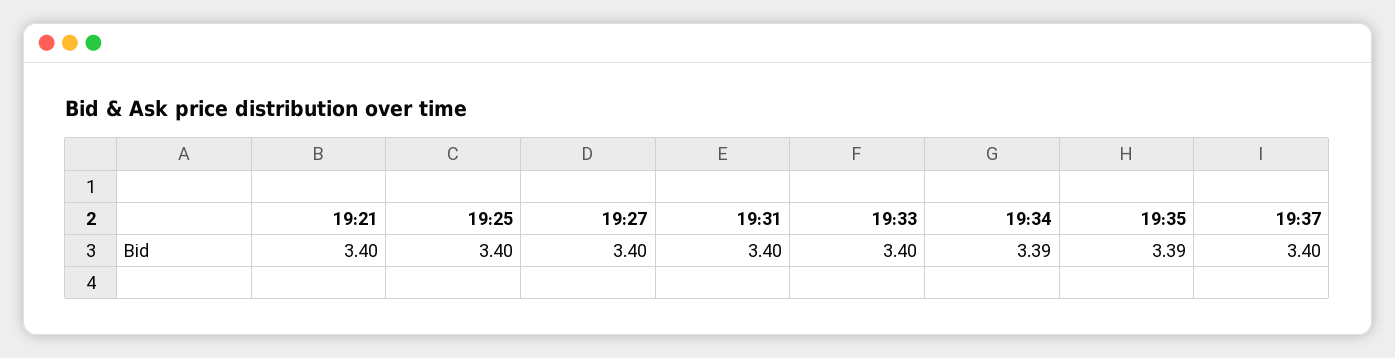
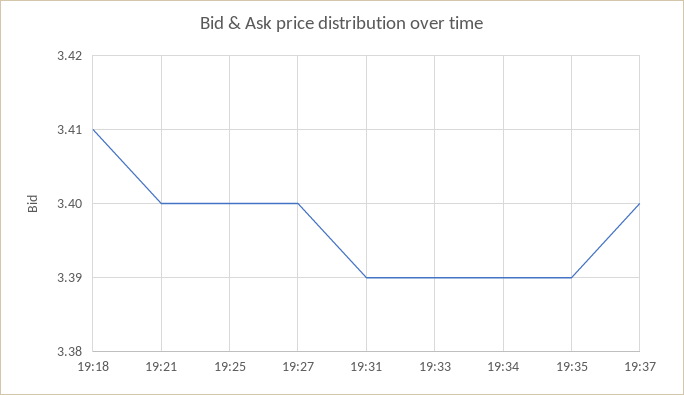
  {
    "19:21": 3.4,
    "19:25": 3.4,
    "19:27": 3.4,
-   "19:31": 3.4,
+   "19:31": 3.39,
-   "19:33": 3.4,
+   "19:33": 3.39,
    "19:34": 3.39,
    "19:35": 3.39,
-   "19:37": 3.4
+   "19:37": 3.4,
+   "19:18": 3.41
  }

